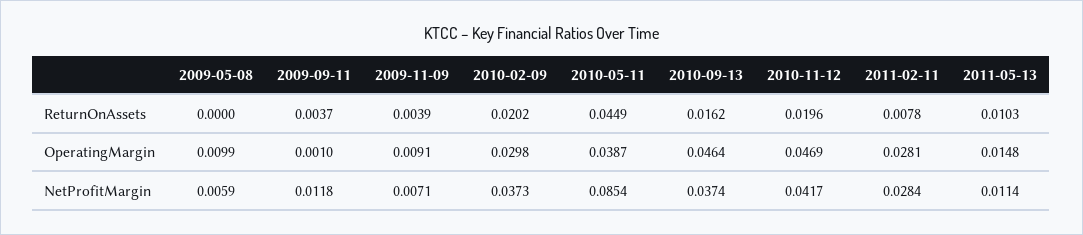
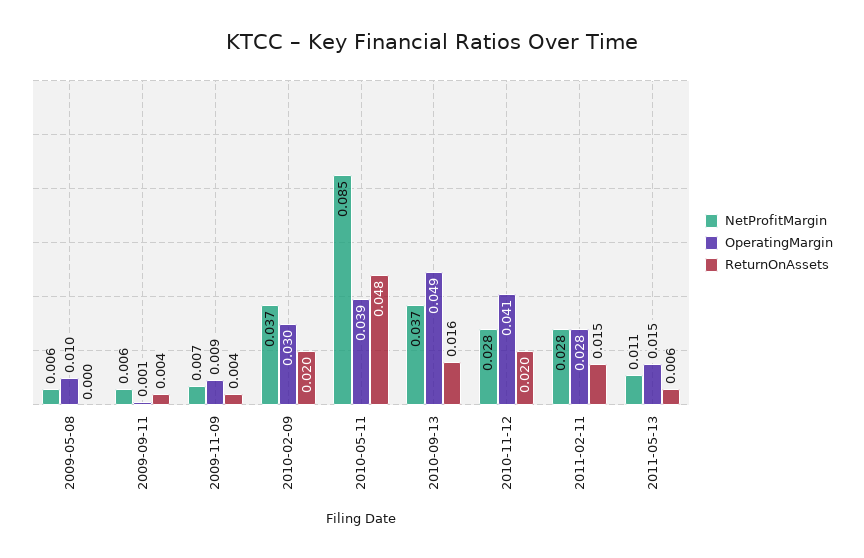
  {
    "ReturnOnAssets": {
      "2009-05-08": 0,
      "2009-09-11": 0.0037,
      "2009-11-09": 0.0039,
      "2010-02-09": 0.0202,
-     "2010-05-11": 0.0449,
+     "2010-05-11": 0.048,
      "2010-09-13": 0.0162,
      "2010-11-12": 0.0196,
-     "2011-02-11": 0.0078,
+     "2011-02-11": 0.015,
-     "2011-05-13": 0.0103
+     "2011-05-13": 0.006
    },
    "OperatingMargin": {
      "2009-05-08": 0.0099,
      "2009-09-11": 0.001,
      "2009-11-09": 0.0091,
      "2010-02-09": 0.0298,
      "2010-05-11": 0.0387,
-     "2010-09-13": 0.0464,
+     "2010-09-13": 0.049,
-     "2010-11-12": 0.0469,
+     "2010-11-12": 0.041,
      "2011-02-11": 0.0281,
      "2011-05-13": 0.0148
    },
    "NetProfitMargin": {
      "2009-05-08": 0.0059,
-     "2009-09-11": 0.0118,
+     "2009-09-11": 0.006,
      "2009-11-09": 0.0071,
      "2010-02-09": 0.0373,
      "2010-05-11": 0.0854,
      "2010-09-13": 0.0374,
-     "2010-11-12": 0.0417,
+     "2010-11-12": 0.028,
      "2011-02-11": 0.0284,
      "2011-05-13": 0.0114
    }
  }

